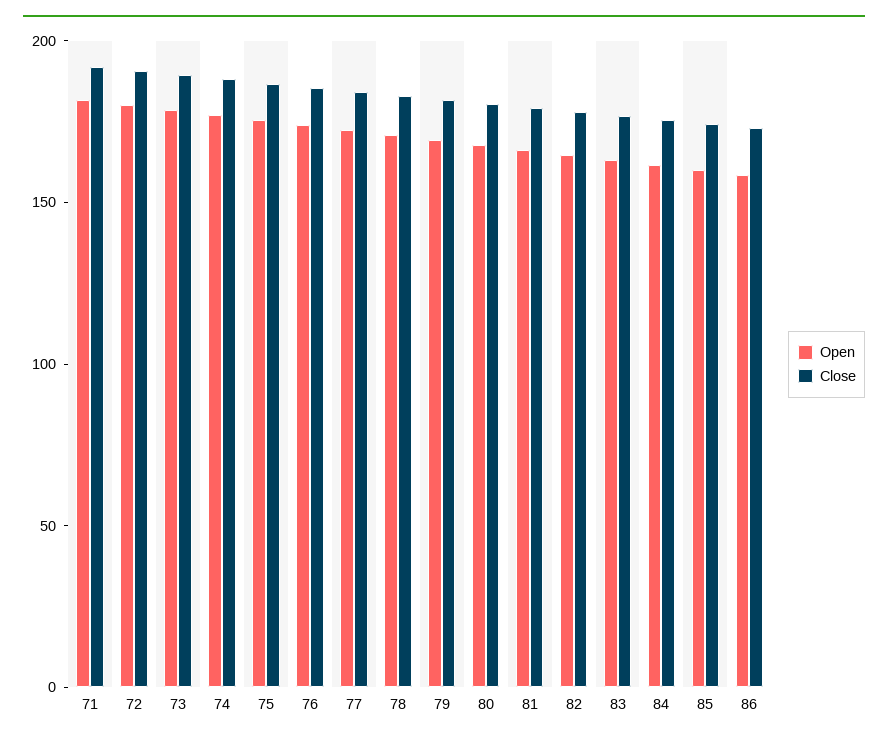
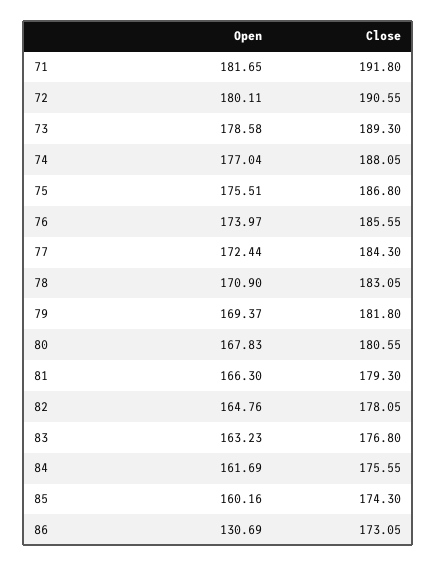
  {
    "Open": {
      "71": 181.65,
      "72": 180.11,
      "73": 178.58,
      "74": 177.04,
      "75": 175.51,
      "76": 173.97,
      "77": 172.44,
      "78": 170.9,
      "79": 169.37,
      "80": 167.83,
      "81": 166.3,
      "82": 164.76,
      "83": 163.23,
      "84": 161.69,
      "85": 160.16,
-     "86": 160
+     "86": 130.69
    },
    "Close": {
      "71": 191.8,
      "72": 190.55,
      "73": 189.3,
      "74": 188.05,
      "75": 186.8,
      "76": 185.55,
      "77": 184.3,
      "78": 183.05,
      "79": 181.8,
      "80": 180.55,
      "81": 179.3,
      "82": 178.05,
      "83": 176.8,
      "84": 175.55,
      "85": 174.3,
      "86": 173.05
    }
  }

